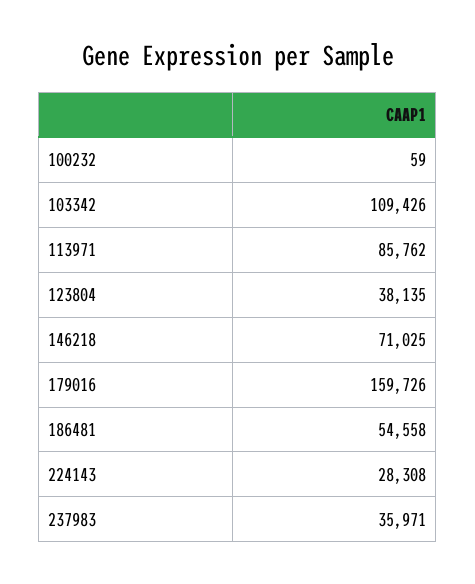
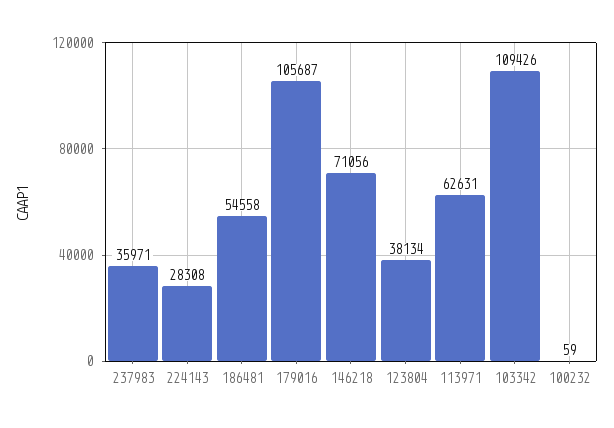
  {
    "100232": 59,
    "103342": 109426,
-   "113971": 85762,
+   "113971": 62631,
-   "123804": 38135,
+   "123804": 38134,
-   "146218": 71025,
+   "146218": 71056,
-   "179016": 159726,
+   "179016": 105687,
    "186481": 54558,
    "224143": 28308,
    "237983": 35971
  }

